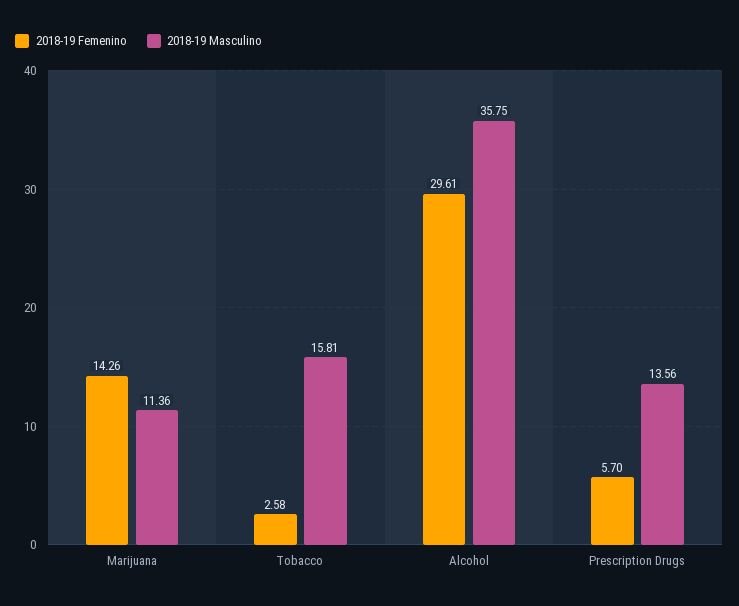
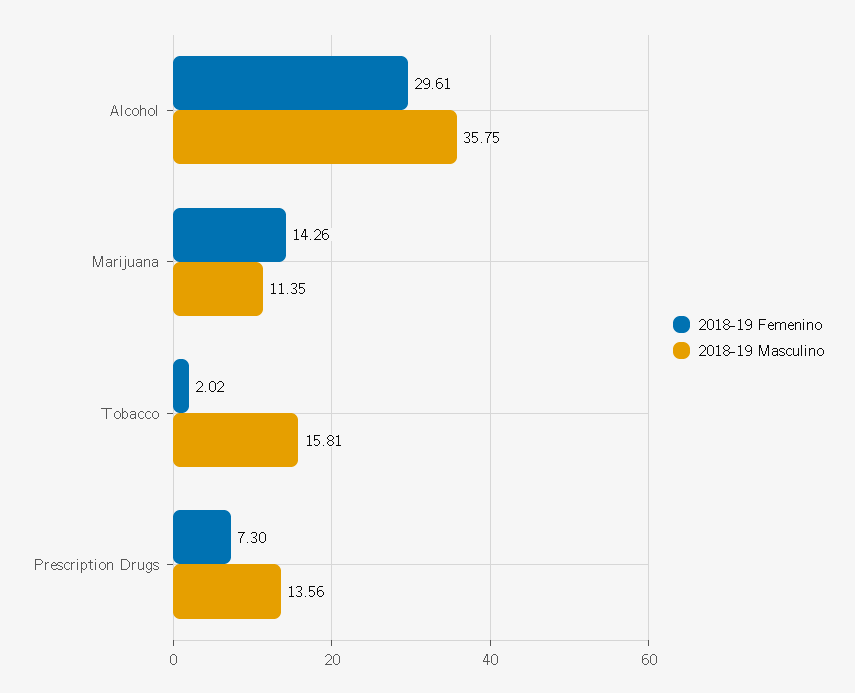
  {
    "2018-19 Femenino": {
      "Marijuana": 14.26,
-     "Tobacco": 2.58,
+     "Tobacco": 2.02,
      "Alcohol": 29.61,
-     "Prescription Drugs": 5.7
+     "Prescription Drugs": 7.3
    },
    "2018-19 Masculino": {
-     "Marijuana": 11.36,
+     "Marijuana": 11.35,
      "Tobacco": 15.81,
      "Alcohol": 35.75,
      "Prescription Drugs": 13.56
    }
  }

